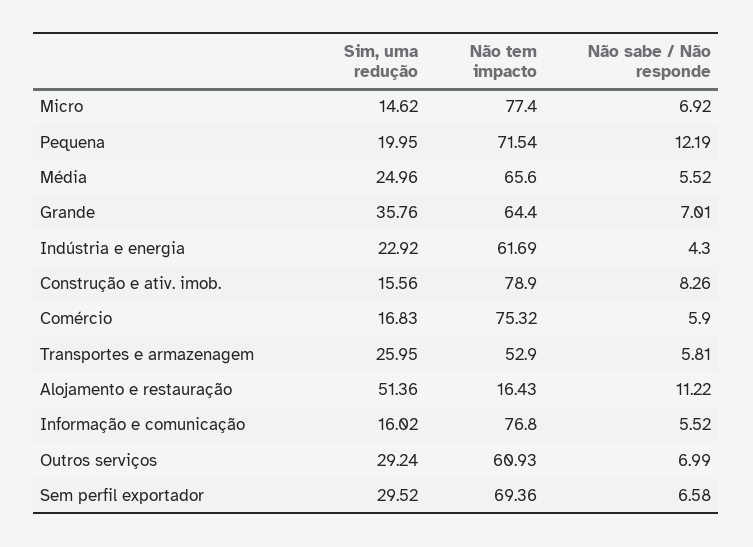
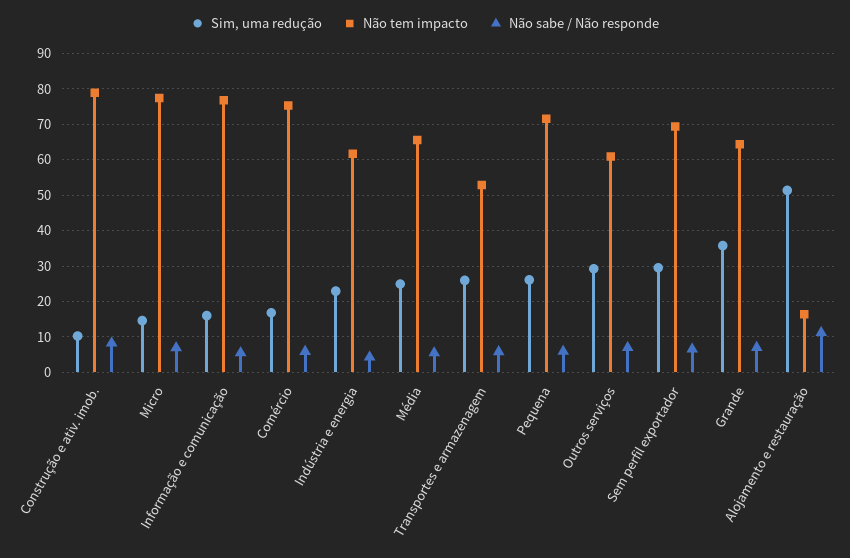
  {
    "Sim, uma redução": {
      "Micro": 14.62,
-     "Pequena": 19.95,
+     "Pequena": 26,
      "Média": 24.96,
      "Grande": 35.76,
      "Indústria e energia": 22.92,
-     "Construção e ativ. imob.": 15.56,
+     "Construção e ativ. imob.": 10,
      "Comércio": 16.83,
      "Transportes e armazenagem": 25.95,
      "Alojamento e restauração": 51.36,
      "Informação e comunicação": 16.02,
      "Outros serviços": 29.24,
      "Sem perfil exportador": 29.52
    },
    "Não tem impacto": {
      "Micro": 77.4,
      "Pequena": 71.54,
      "Média": 65.6,
      "Grande": 64.4,
      "Indústria e energia": 61.69,
      "Construção e ativ. imob.": 78.9,
      "Comércio": 75.32,
      "Transportes e armazenagem": 52.9,
      "Alojamento e restauração": 16.43,
      "Informação e comunicação": 76.8,
      "Outros serviços": 60.93,
      "Sem perfil exportador": 69.36
    },
    "Não sabe / Não responde": {
      "Micro": 6.92,
-     "Pequena": 12.19,
+     "Pequena": 6,
      "Média": 5.52,
      "Grande": 7.01,
      "Indústria e energia": 4.3,
      "Construção e ativ. imob.": 8.26,
      "Comércio": 5.9,
      "Transportes e armazenagem": 5.81,
      "Alojamento e restauração": 11.22,
      "Informação e comunicação": 5.52,
      "Outros serviços": 6.99,
      "Sem perfil exportador": 6.58
    }
  }

